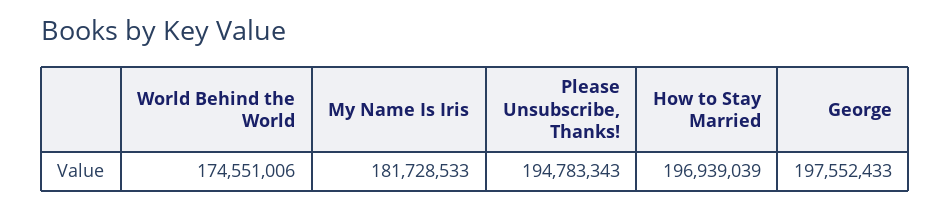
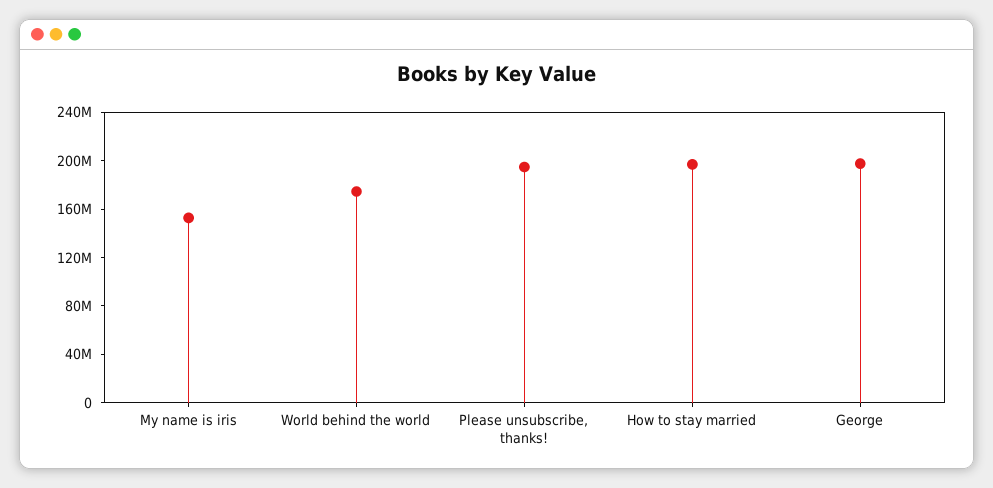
  {
    "World Behind the World": 174551006,
-   "My Name Is Iris": 181728533,
+   "My Name Is Iris": 150000000,
    "Please Unsubscribe, Thanks!": 194783343,
    "How to Stay Married": 196939039,
    "George": 197552433
  }

